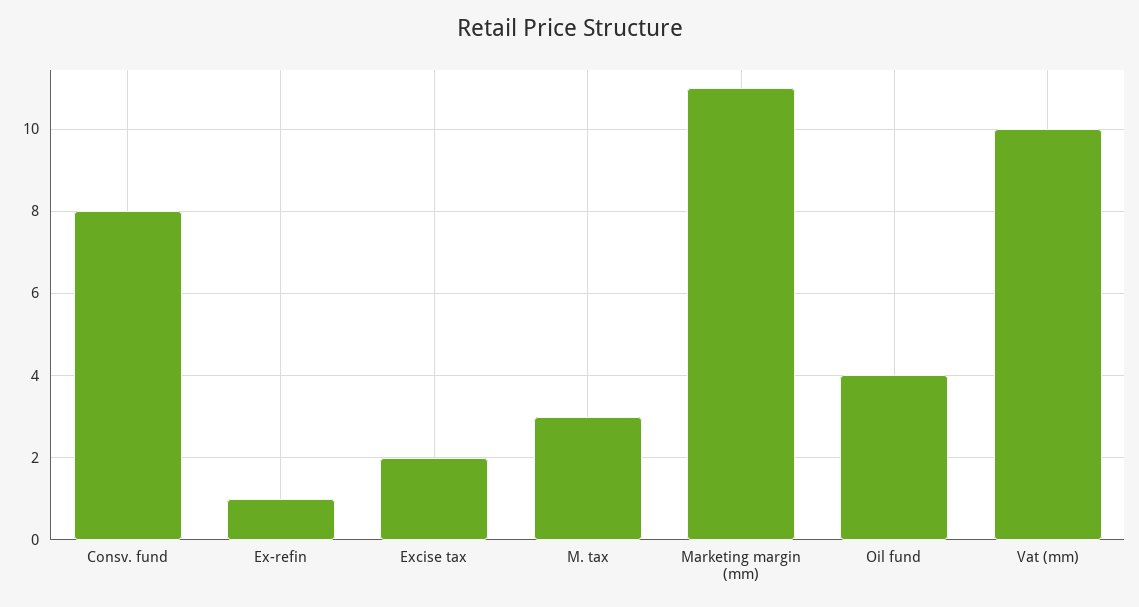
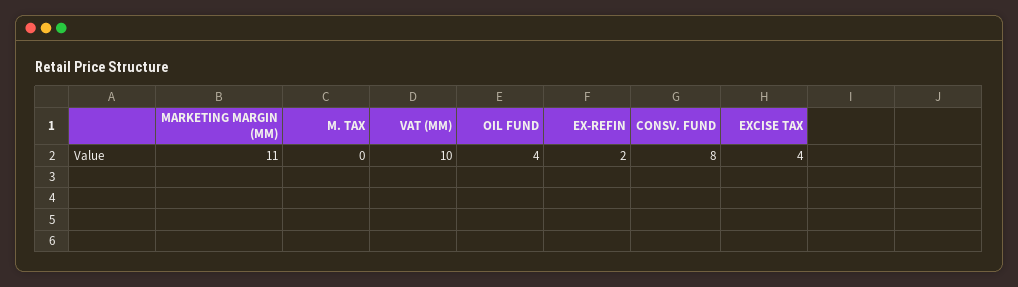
  {
    "Consv. fund": 8,
-   "Ex-refin": 1,
+   "Ex-refin": 2,
-   "Excise tax": 2,
+   "Excise tax": 4,
-   "M. tax": 3,
+   "M. tax": 0,
    "Marketing margin (mm)": 11,
    "Oil fund": 4,
    "Vat (mm)": 10
  }

